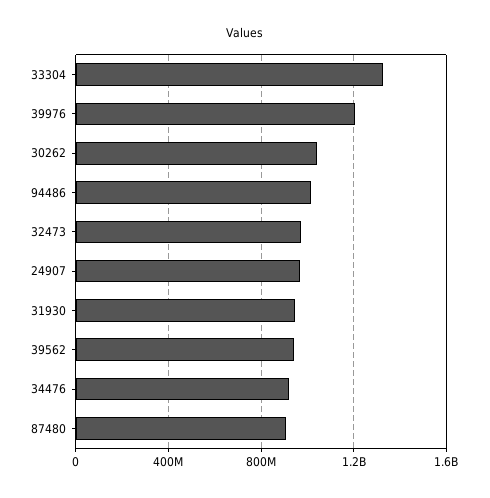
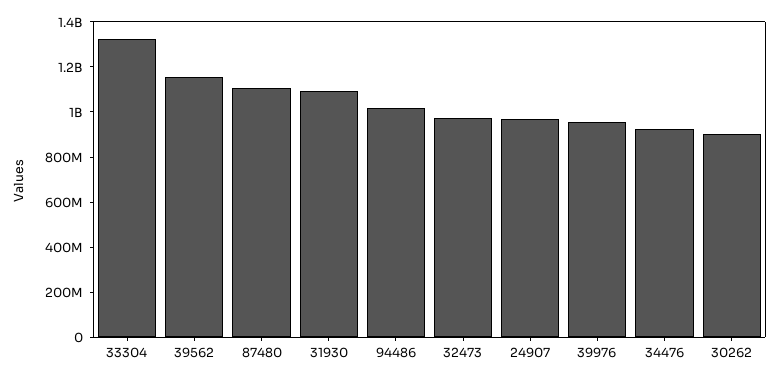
  {
    "33304": 1350000000,
-   "39976": 1200000000,
+   "39976": 950000000,
-   "30262": 1050000000,
+   "30262": 900000000,
    "94486": 1000000000,
    "32473": 950000000,
    "24907": 950000000,
-   "31930": 950000000,
+   "31930": 1100000000,
-   "39562": 950000000,
+   "39562": 1150000000,
    "34476": 900000000,
-   "87480": 900000000
+   "87480": 1100000000
  }

